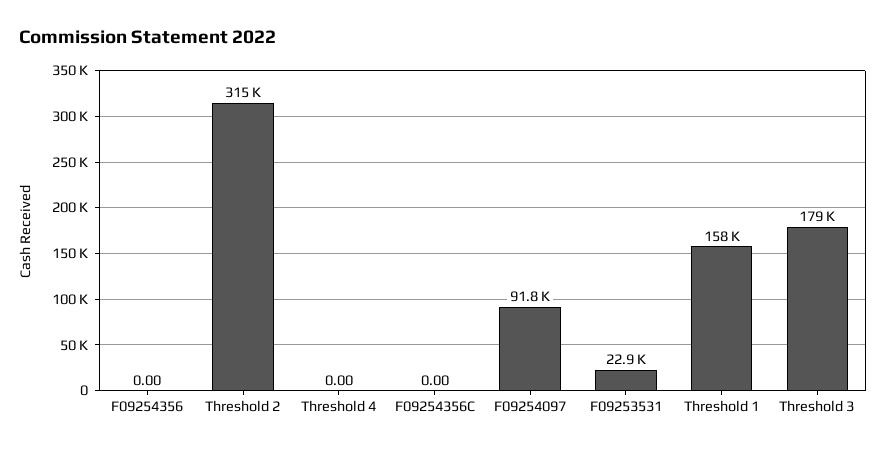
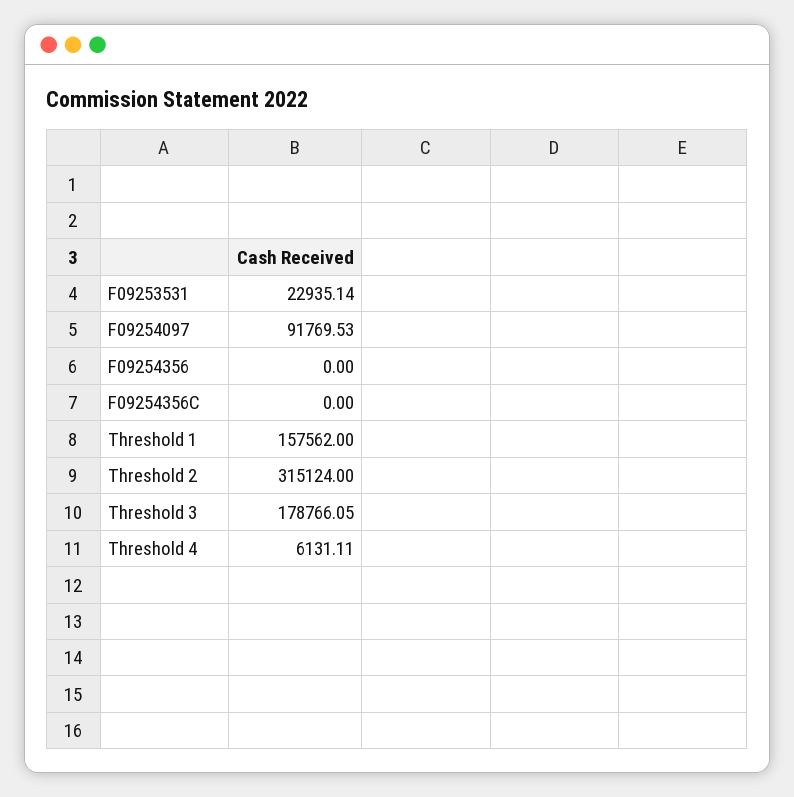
  {
    "F09254356": 0,
    "Threshold 2": 315124,
-   "Threshold 4": 0,
+   "Threshold 4": 6131.11,
    "F09254356C": 0,
    "F09254097": 91769.53,
    "F09253531": 22935.14,
    "Threshold 1": 157562,
    "Threshold 3": 178766.05
  }

